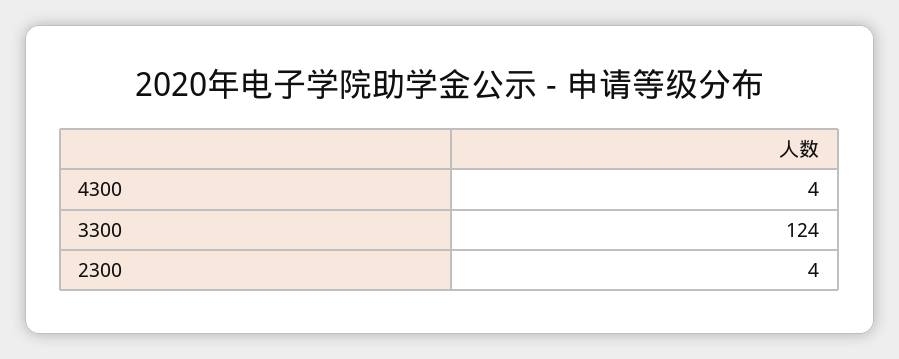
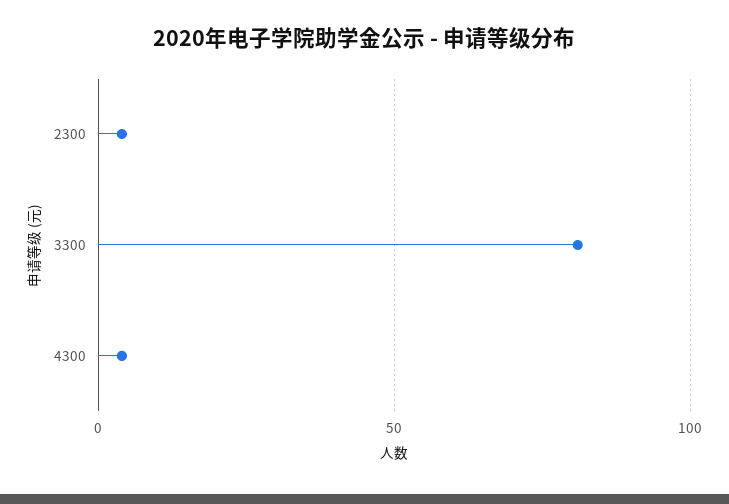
  {
    "4300": 4,
-   "3300": 124,
+   "3300": 80,
    "2300": 4
  }

